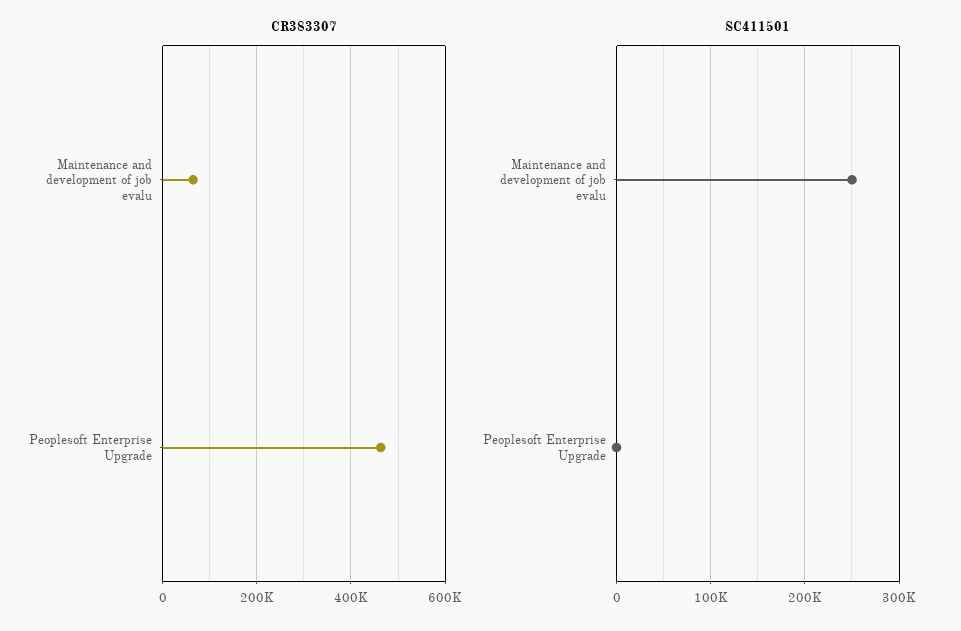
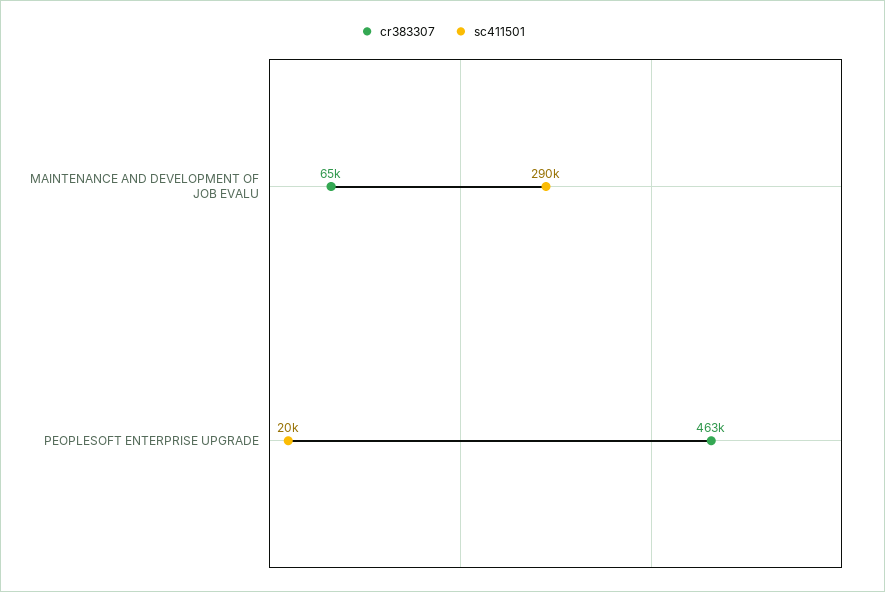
  {
    "CR383307": {
      "Maintenance and development of job evalu": 65000,
      "Peoplesoft Enterprise Upgrade": 463000
    },
    "SC411501": {
-     "Maintenance and development of job evalu": 250000,
+     "Maintenance and development of job evalu": 290000,
-     "Peoplesoft Enterprise Upgrade": 0
+     "Peoplesoft Enterprise Upgrade": 20000
    }
  }

